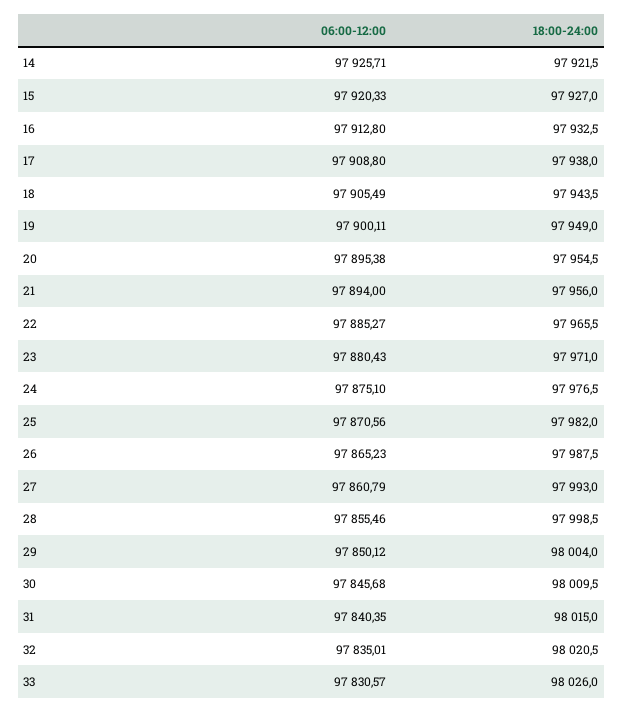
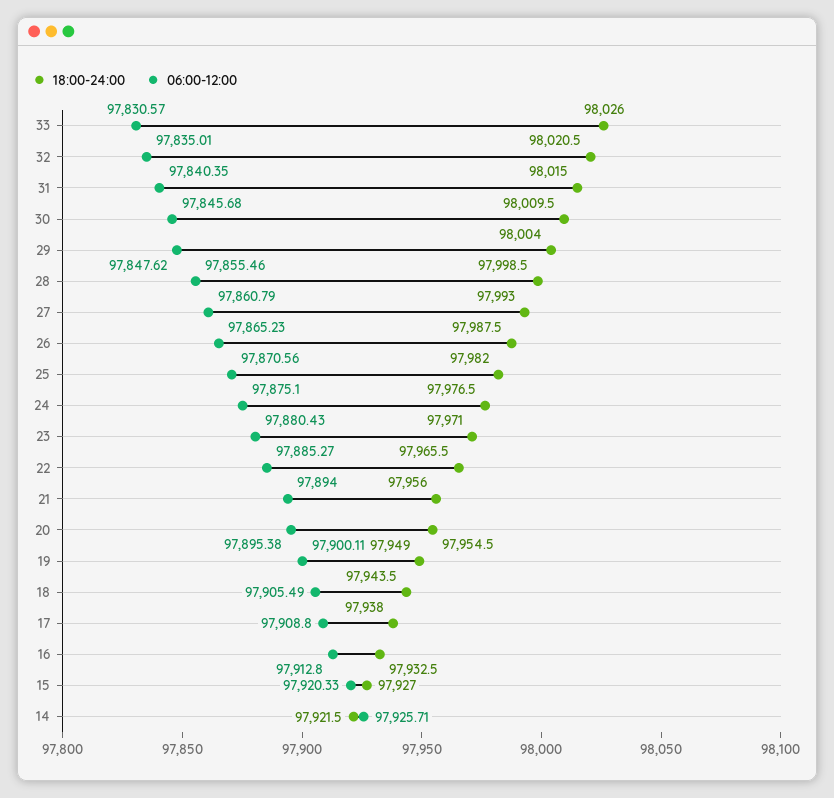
  {
    "06:00-12:00": {
      "14": 97925.71,
      "15": 97920.33,
      "16": 97912.8,
      "17": 97908.8,
      "18": 97905.49,
      "19": 97900.11,
      "20": 97895.38,
      "21": 97894,
      "22": 97885.27,
      "23": 97880.43,
      "24": 97875.1,
      "25": 97870.56,
      "26": 97865.23,
      "27": 97860.79,
      "28": 97855.46,
-     "29": 97850.12,
+     "29": 97847.62,
      "30": 97845.68,
      "31": 97840.35,
      "32": 97835.01,
      "33": 97830.57
    },
    "18:00-24:00": {
      "14": 97921.5,
      "15": 97927,
      "16": 97932.5,
      "17": 97938,
      "18": 97943.5,
      "19": 97949,
      "20": 97954.5,
      "21": 97956,
      "22": 97965.5,
      "23": 97971,
      "24": 97976.5,
      "25": 97982,
      "26": 97987.5,
      "27": 97993,
      "28": 97998.5,
      "29": 98004,
      "30": 98009.5,
      "31": 98015,
      "32": 98020.5,
      "33": 98026
    }
  }

